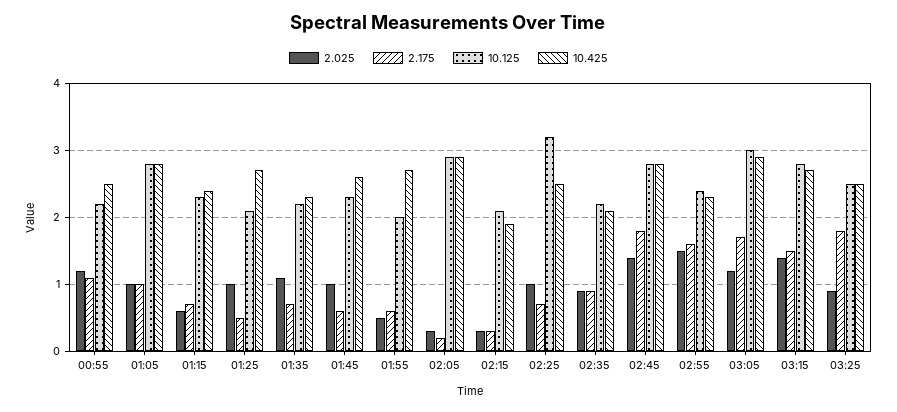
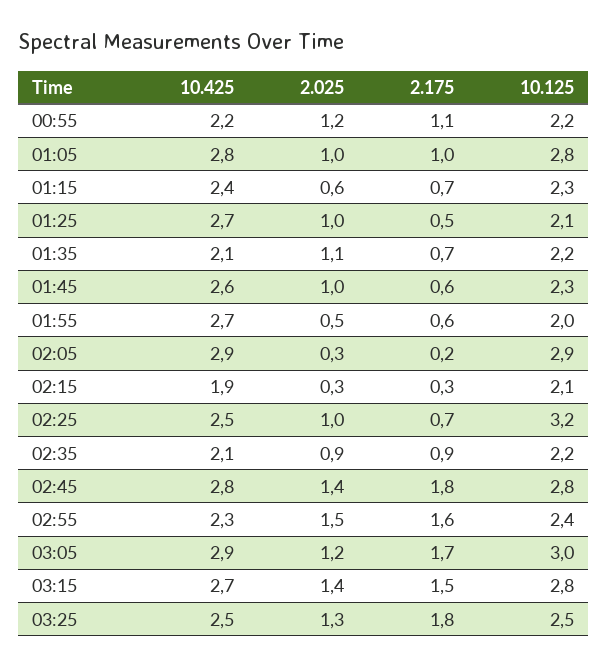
  {
    "2.025": {
      "00:55": 1.2,
      "01:05": 1,
      "01:15": 0.6,
      "01:25": 1,
      "01:35": 1.1,
      "01:45": 1,
      "01:55": 0.5,
      "02:05": 0.3,
      "02:15": 0.3,
      "02:25": 1,
      "02:35": 0.9,
      "02:45": 1.4,
      "02:55": 1.5,
      "03:05": 1.2,
      "03:15": 1.4,
-     "03:25": 0.9
+     "03:25": 1.3
    },
    "2.175": {
      "00:55": 1.1,
      "01:05": 1,
      "01:15": 0.7,
      "01:25": 0.5,
      "01:35": 0.7,
      "01:45": 0.6,
      "01:55": 0.6,
      "02:05": 0.2,
      "02:15": 0.3,
      "02:25": 0.7,
      "02:35": 0.9,
      "02:45": 1.8,
      "02:55": 1.6,
      "03:05": 1.7,
      "03:15": 1.5,
      "03:25": 1.8
    },
    "10.125": {
      "00:55": 2.2,
      "01:05": 2.8,
      "01:15": 2.3,
      "01:25": 2.1,
      "01:35": 2.2,
      "01:45": 2.3,
      "01:55": 2,
      "02:05": 2.9,
      "02:15": 2.1,
      "02:25": 3.2,
      "02:35": 2.2,
      "02:45": 2.8,
      "02:55": 2.4,
      "03:05": 3,
      "03:15": 2.8,
      "03:25": 2.5
    },
    "10.425": {
-     "00:55": 2.5,
+     "00:55": 2.2,
      "01:05": 2.8,
      "01:15": 2.4,
      "01:25": 2.7,
-     "01:35": 2.3,
+     "01:35": 2.1,
      "01:45": 2.6,
      "01:55": 2.7,
      "02:05": 2.9,
      "02:15": 1.9,
      "02:25": 2.5,
      "02:35": 2.1,
      "02:45": 2.8,
      "02:55": 2.3,
      "03:05": 2.9,
      "03:15": 2.7,
      "03:25": 2.5
    }
  }

